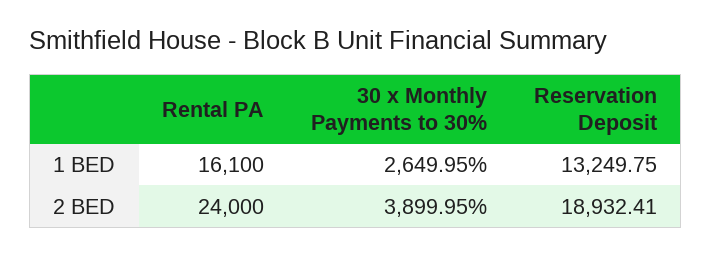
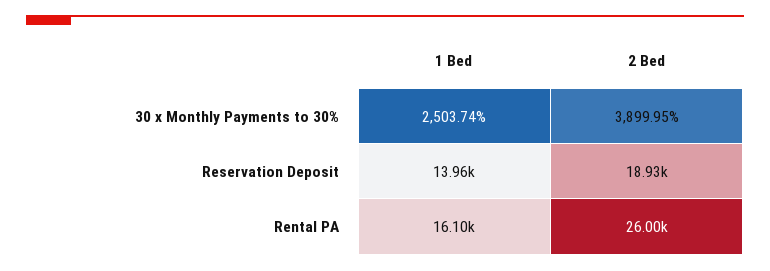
  {
    "Rental PA": {
      "1 BED": 16100,
-     "2 BED": 24000
+     "2 BED": 26000
    },
    "30 x Monthly Payments to 30%": {
-     "1 BED": 2649.95,
+     "1 BED": 2503.74,
      "2 BED": 3899.95
    },
    "Reservation Deposit": {
-     "1 BED": 13249.75,
+     "1 BED": 13960,
      "2 BED": 18932.41
    }
  }

